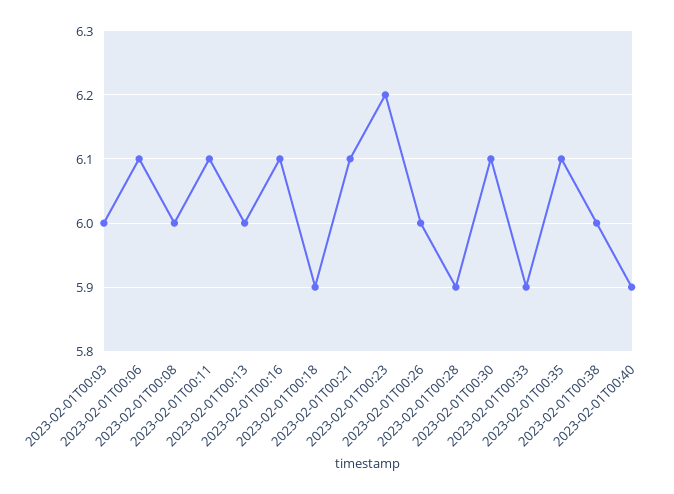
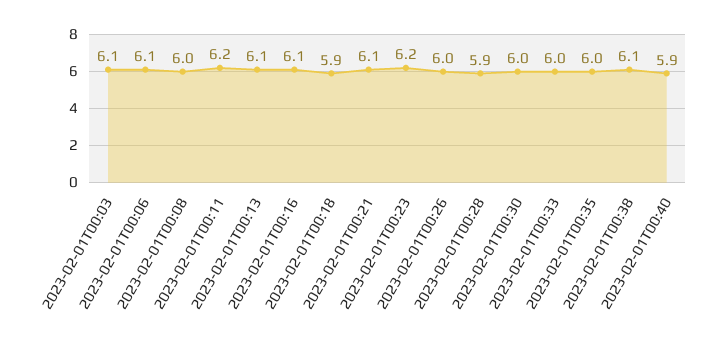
  {
-   "2023-02-01T00:03": 6,
+   "2023-02-01T00:03": 6.1,
    "2023-02-01T00:06": 6.1,
    "2023-02-01T00:08": 6,
-   "2023-02-01T00:11": 6.1,
+   "2023-02-01T00:11": 6.2,
-   "2023-02-01T00:13": 6,
+   "2023-02-01T00:13": 6.1,
    "2023-02-01T00:16": 6.1,
    "2023-02-01T00:18": 5.9,
    "2023-02-01T00:21": 6.1,
    "2023-02-01T00:23": 6.2,
    "2023-02-01T00:26": 6,
    "2023-02-01T00:28": 5.9,
-   "2023-02-01T00:30": 6.1,
+   "2023-02-01T00:30": 6,
-   "2023-02-01T00:33": 5.9,
+   "2023-02-01T00:33": 6,
-   "2023-02-01T00:35": 6.1,
+   "2023-02-01T00:35": 6,
-   "2023-02-01T00:38": 6,
+   "2023-02-01T00:38": 6.1,
    "2023-02-01T00:40": 5.9
  }

